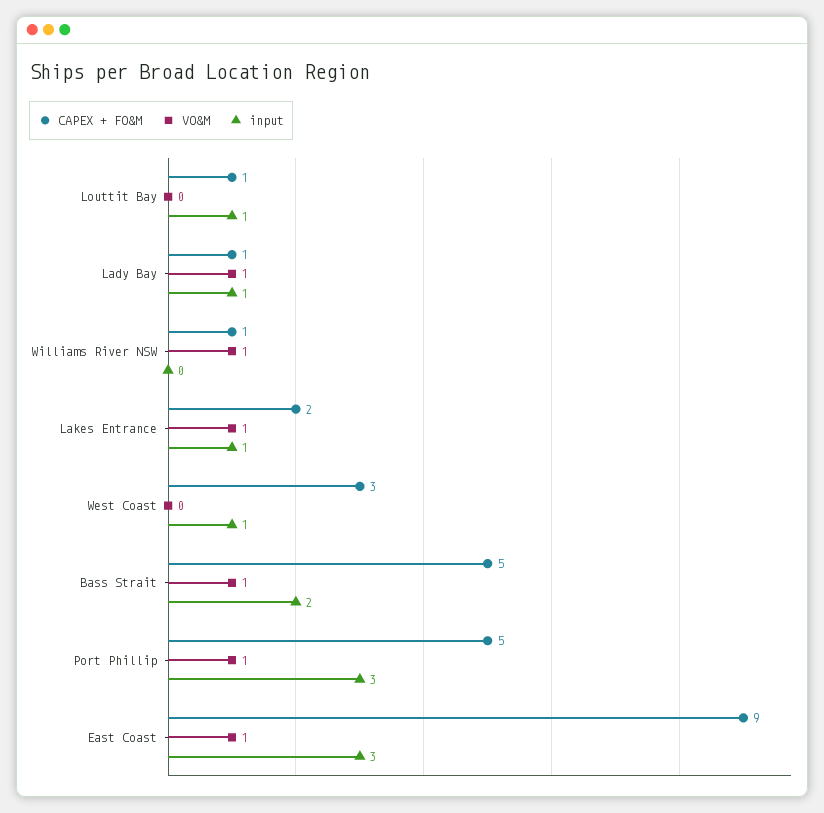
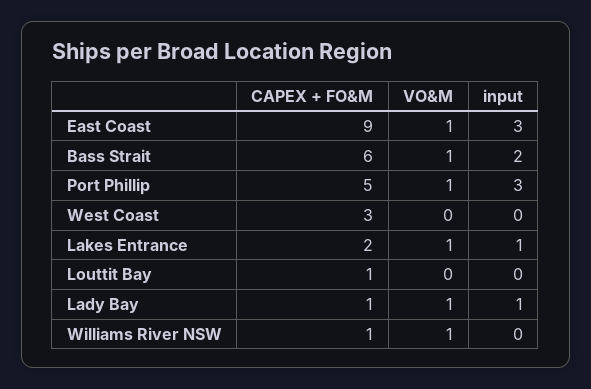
  {
    "CAPEX + FO&M": {
      "Louttit Bay": 1,
      "Lady Bay": 1,
      "Williams River NSW": 1,
      "Lakes Entrance": 2,
      "West Coast": 3,
-     "Bass Strait": 5,
+     "Bass Strait": 6,
      "Port Phillip": 5,
      "East Coast": 9
    },
    "VO&M": {
      "Louttit Bay": 0,
      "Lady Bay": 1,
      "Williams River NSW": 1,
      "Lakes Entrance": 1,
      "West Coast": 0,
      "Bass Strait": 1,
      "Port Phillip": 1,
      "East Coast": 1
    },
    "input": {
-     "Louttit Bay": 1,
+     "Louttit Bay": 0,
      "Lady Bay": 1,
      "Williams River NSW": 0,
      "Lakes Entrance": 1,
-     "West Coast": 1,
+     "West Coast": 0,
      "Bass Strait": 2,
      "Port Phillip": 3,
      "East Coast": 3
    }
  }

